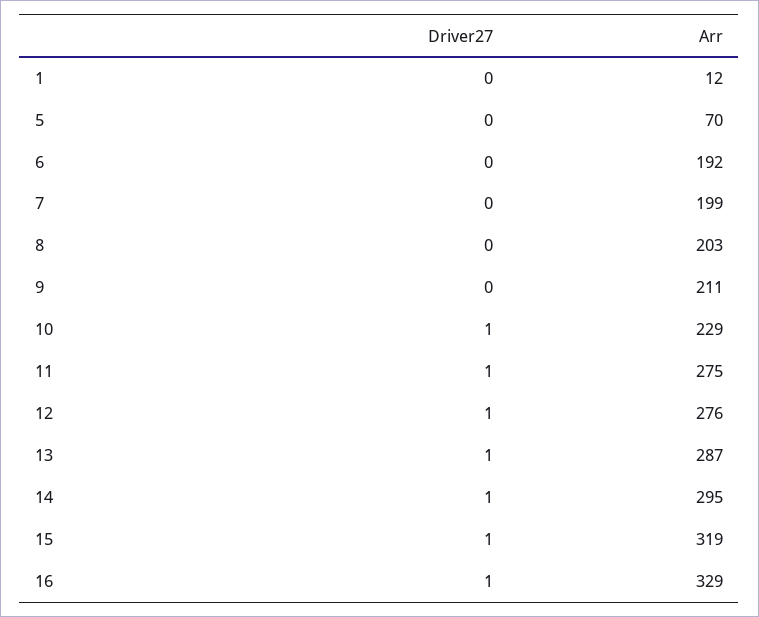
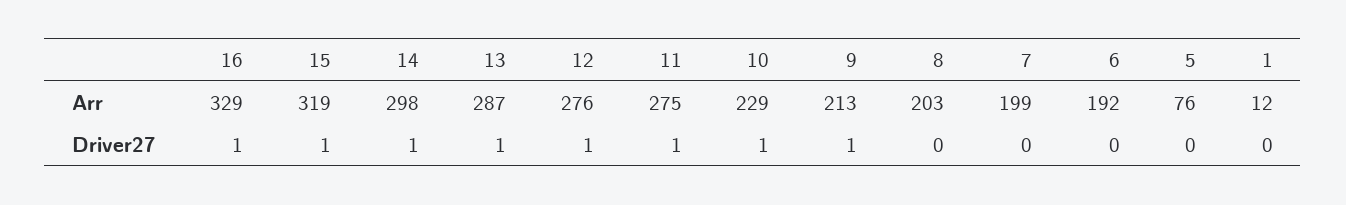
  {
    "Driver27": {
      "1": 0,
      "5": 0,
      "6": 0,
      "7": 0,
      "8": 0,
-     "9": 0,
+     "9": 1,
      "10": 1,
      "11": 1,
      "12": 1,
      "13": 1,
      "14": 1,
      "15": 1,
      "16": 1
    },
    "Arr": {
      "1": 12,
-     "5": 70,
+     "5": 76,
      "6": 192,
      "7": 199,
      "8": 203,
-     "9": 211,
+     "9": 213,
      "10": 229,
      "11": 275,
      "12": 276,
      "13": 287,
-     "14": 295,
+     "14": 298,
      "15": 319,
      "16": 329
    }
  }

